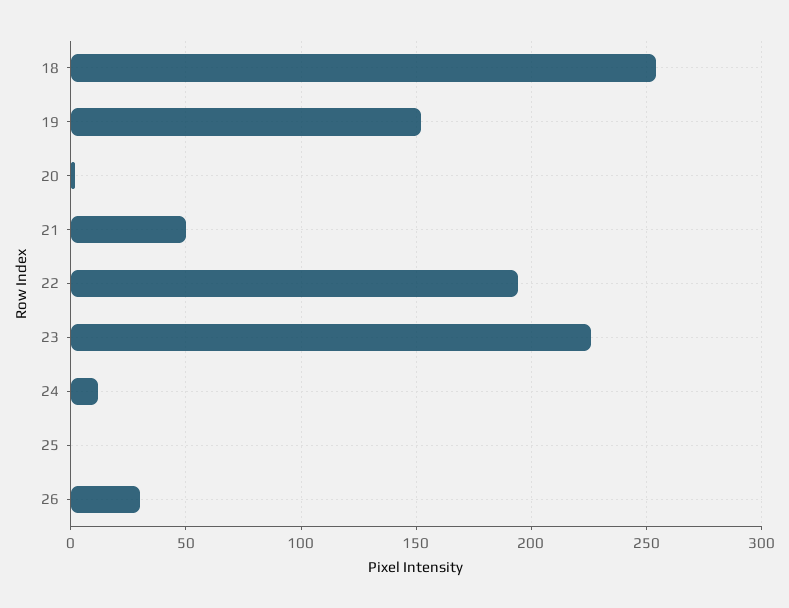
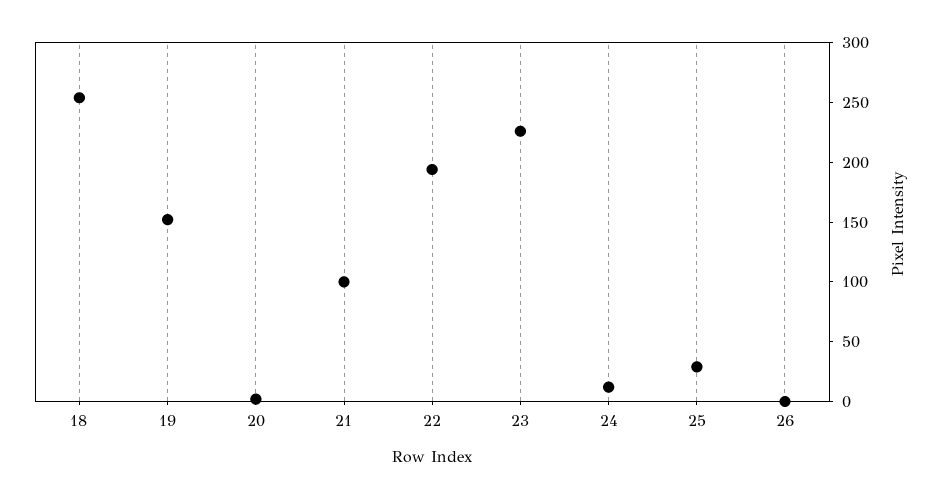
  {
    "18": 255,
    "19": 150,
    "20": 0,
-   "21": 50,
+   "21": 100,
    "22": 195,
    "23": 225,
    "24": 10,
-   "25": 0,
+   "25": 30,
-   "26": 30
+   "26": 0
  }

